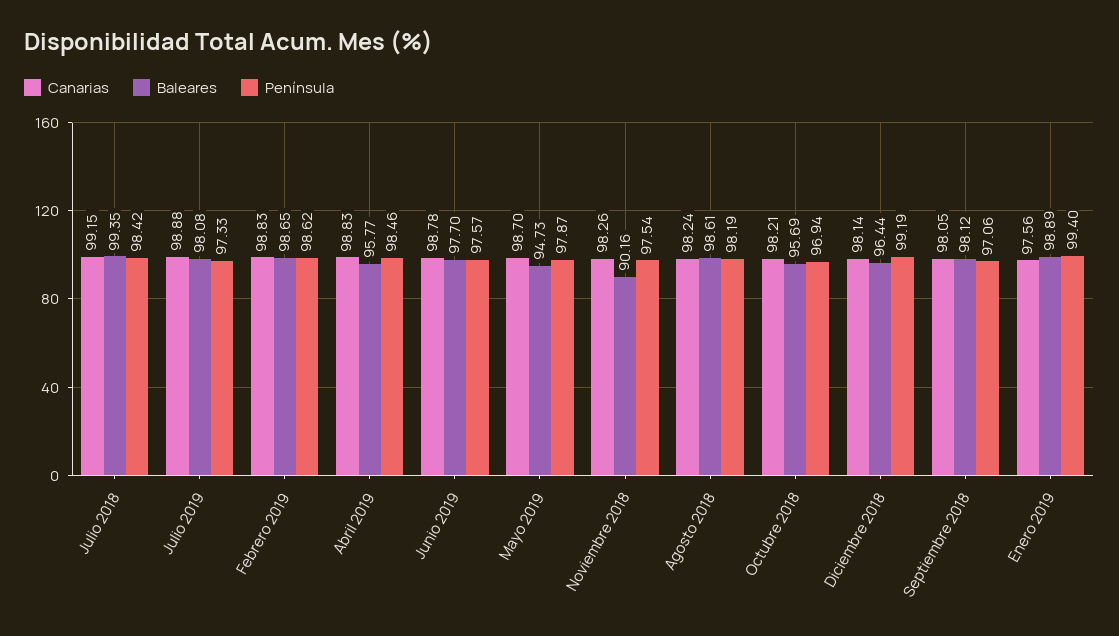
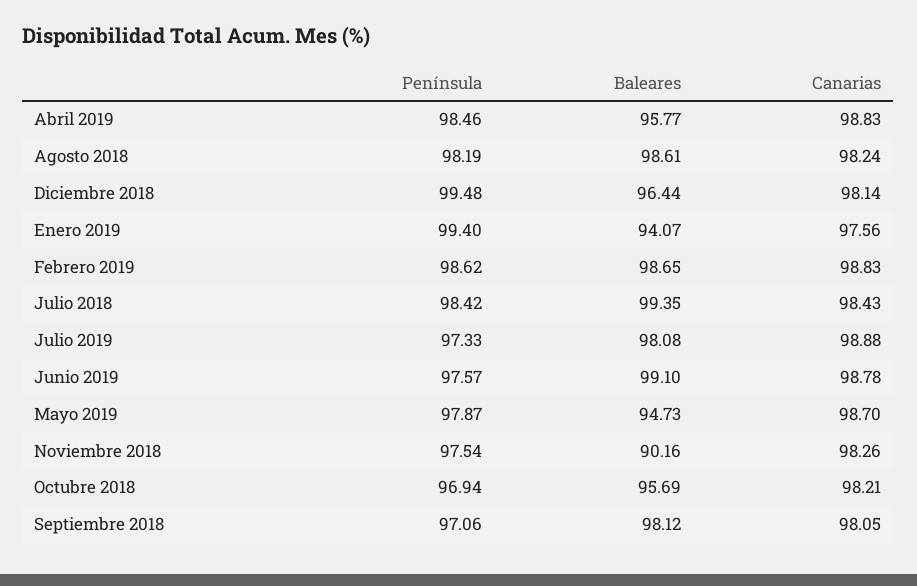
  {
    "Canarias": {
-     "Julio 2018": 99.15,
+     "Julio 2018": 98.43,
      "Julio 2019": 98.88,
      "Febrero 2019": 98.83,
      "Abril 2019": 98.83,
      "Junio 2019": 98.78,
      "Mayo 2019": 98.7,
      "Noviembre 2018": 98.26,
      "Agosto 2018": 98.24,
      "Octubre 2018": 98.21,
      "Diciembre 2018": 98.14,
      "Septiembre 2018": 98.05,
      "Enero 2019": 97.56
    },
    "Baleares": {
      "Julio 2018": 99.35,
      "Julio 2019": 98.08,
      "Febrero 2019": 98.65,
      "Abril 2019": 95.77,
-     "Junio 2019": 97.7,
+     "Junio 2019": 99.1,
      "Mayo 2019": 94.73,
      "Noviembre 2018": 90.16,
      "Agosto 2018": 98.61,
      "Octubre 2018": 95.69,
      "Diciembre 2018": 96.44,
      "Septiembre 2018": 98.12,
-     "Enero 2019": 98.89
+     "Enero 2019": 94.07
    },
    "Península": {
      "Julio 2018": 98.42,
      "Julio 2019": 97.33,
      "Febrero 2019": 98.62,
      "Abril 2019": 98.46,
      "Junio 2019": 97.57,
      "Mayo 2019": 97.87,
      "Noviembre 2018": 97.54,
      "Agosto 2018": 98.19,
      "Octubre 2018": 96.94,
-     "Diciembre 2018": 99.19,
+     "Diciembre 2018": 99.48,
      "Septiembre 2018": 97.06,
      "Enero 2019": 99.4
    }
  }

